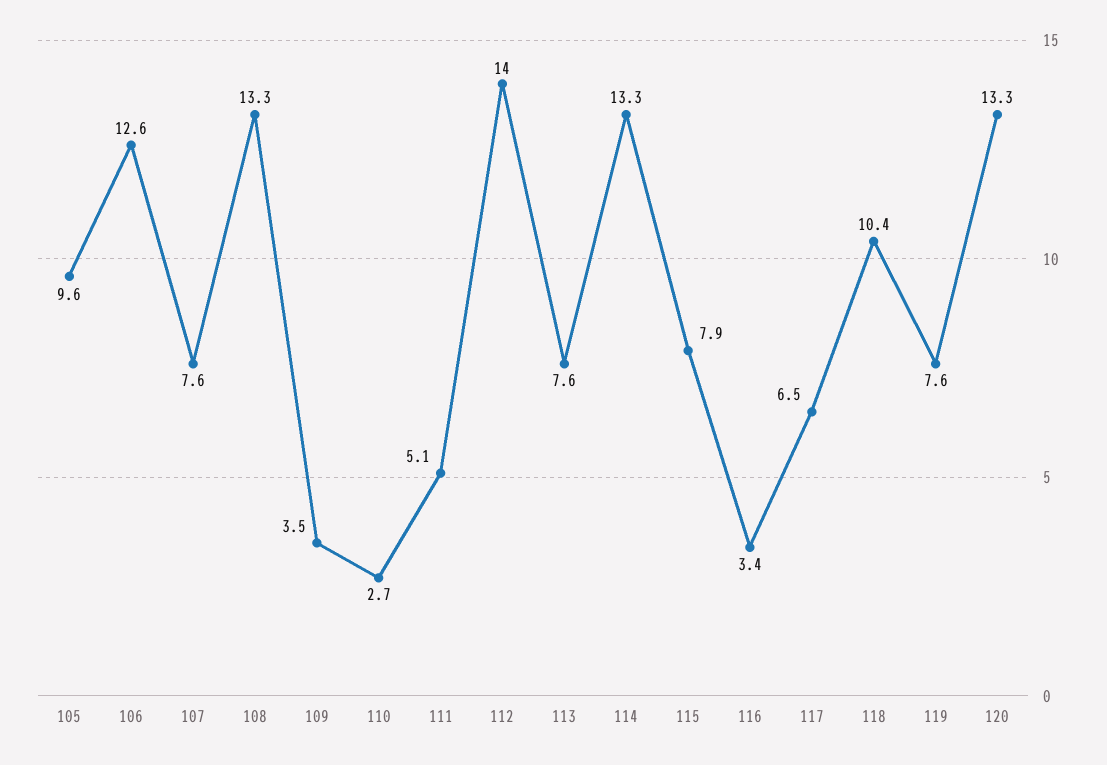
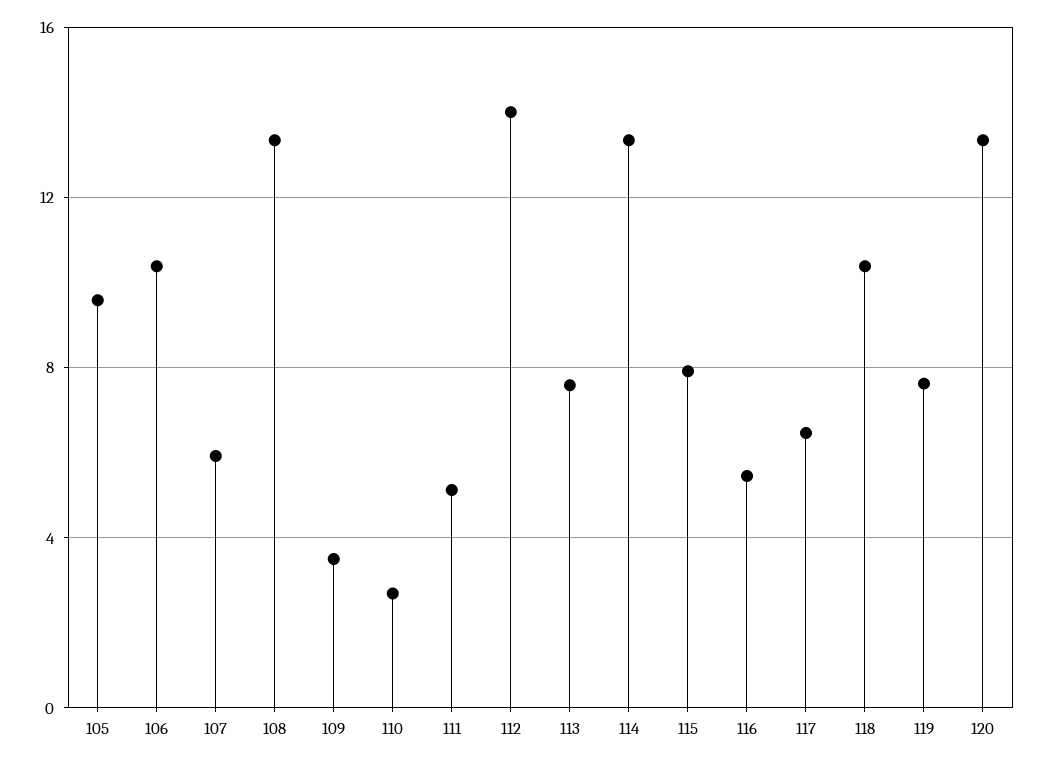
  {
    "105": 9.6,
-   "106": 12.6,
+   "106": 10.5,
-   "107": 7.6,
+   "107": 6,
    "108": 13.3,
    "109": 3.5,
    "110": 2.7,
    "111": 5.1,
    "112": 14,
    "113": 7.6,
    "114": 13.3,
    "115": 7.9,
-   "116": 3.4,
+   "116": 5.5,
    "117": 6.5,
    "118": 10.4,
    "119": 7.6,
    "120": 13.3
  }

